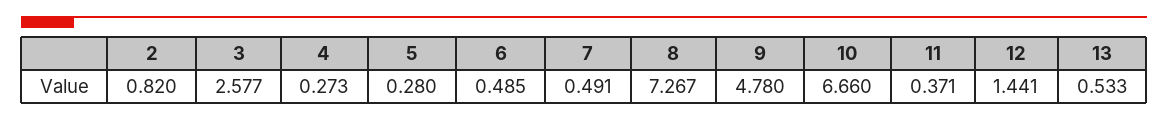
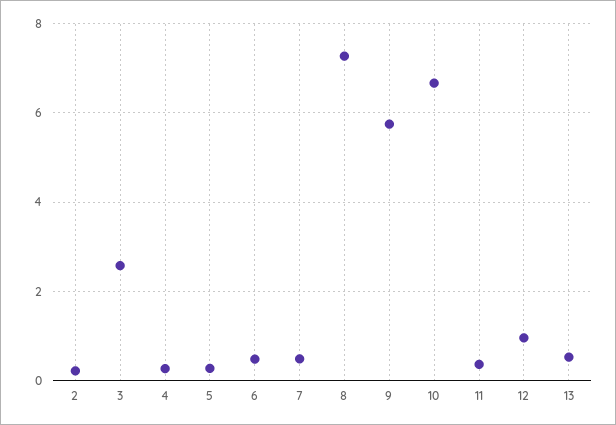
  {
-   "2": 0.82,
+   "2": 0.2,
    "3": 2.577,
    "4": 0.273,
    "5": 0.28,
    "6": 0.485,
    "7": 0.491,
    "8": 7.267,
-   "9": 4.78,
+   "9": 5.8,
    "10": 6.66,
    "11": 0.371,
-   "12": 1.441,
+   "12": 1,
    "13": 0.533
  }

